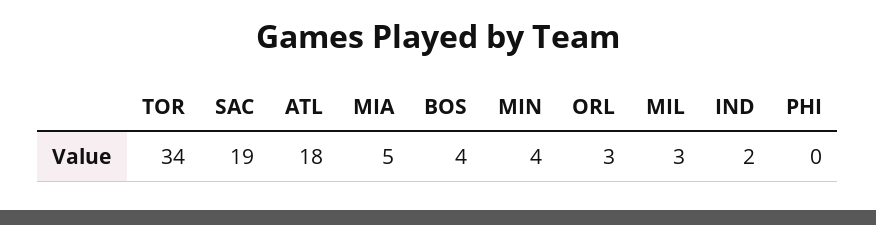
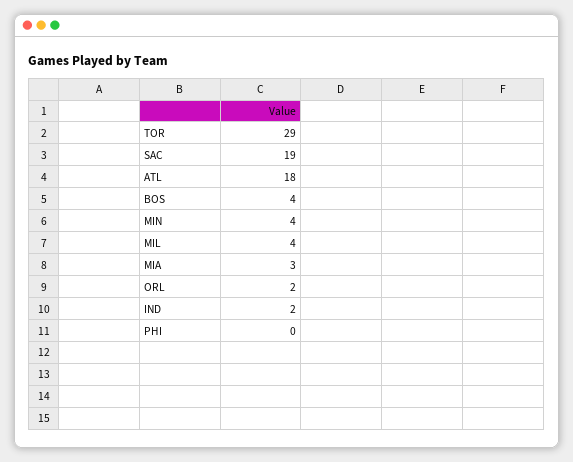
  {
-   "TOR": 34,
+   "TOR": 29,
    "SAC": 19,
    "ATL": 18,
-   "MIA": 5,
+   "MIA": 3,
    "BOS": 4,
    "MIN": 4,
-   "ORL": 3,
+   "ORL": 2,
-   "MIL": 3,
+   "MIL": 4,
    "IND": 2,
    "PHI": 0
  }

